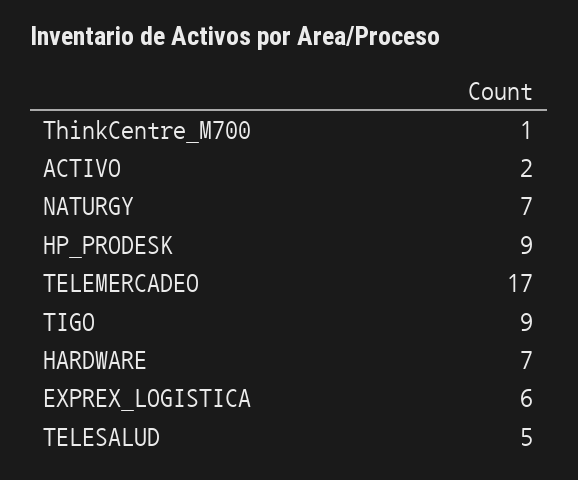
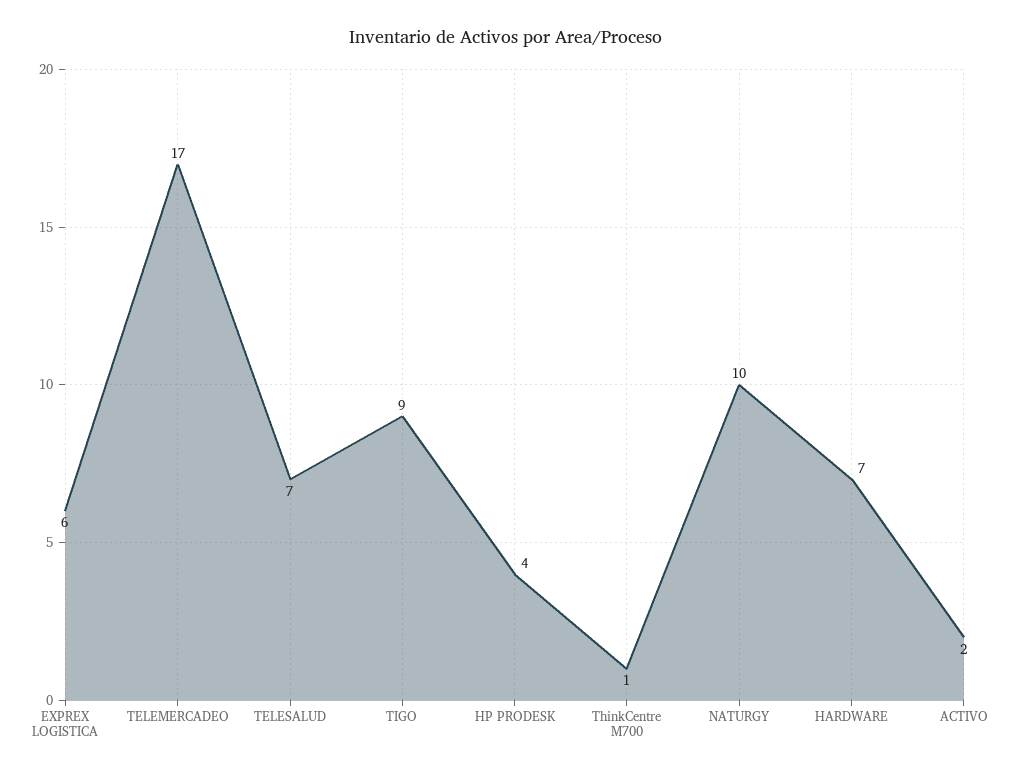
  {
    "ThinkCentre_M700": 1,
    "ACTIVO": 2,
-   "NATURGY": 7,
+   "NATURGY": 10,
-   "HP_PRODESK": 9,
+   "HP_PRODESK": 4,
    "TELEMERCADEO": 17,
    "TIGO": 9,
    "HARDWARE": 7,
    "EXPREX_LOGISTICA": 6,
-   "TELESALUD": 5
+   "TELESALUD": 7
  }

